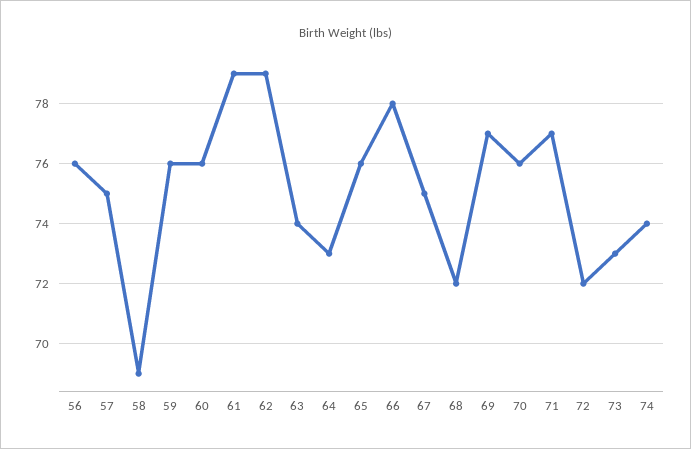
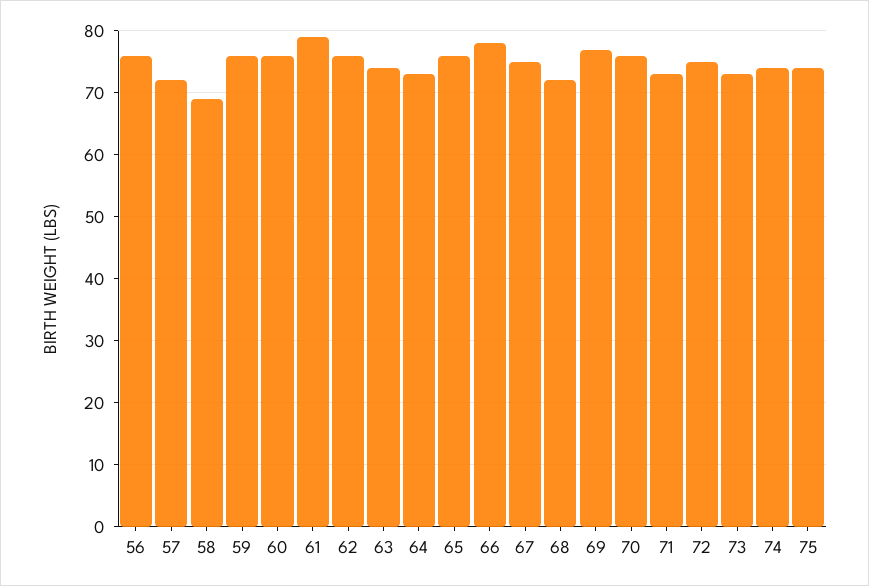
  {
    "56": 76,
-   "57": 75,
+   "57": 72,
    "58": 69,
    "59": 76,
    "60": 76,
    "61": 79,
-   "62": 79,
+   "62": 76,
    "63": 74,
    "64": 73,
    "65": 76,
    "66": 78,
    "67": 75,
    "68": 72,
    "69": 77,
    "70": 76,
-   "71": 77,
+   "71": 73,
-   "72": 72,
+   "72": 75,
    "73": 73,
-   "74": 74
+   "74": 74,
+   "75": 74
  }

